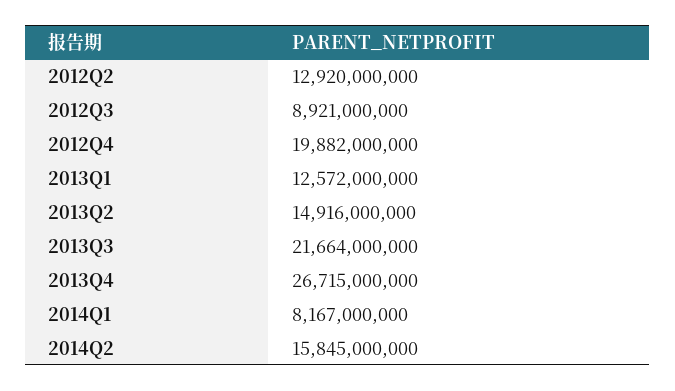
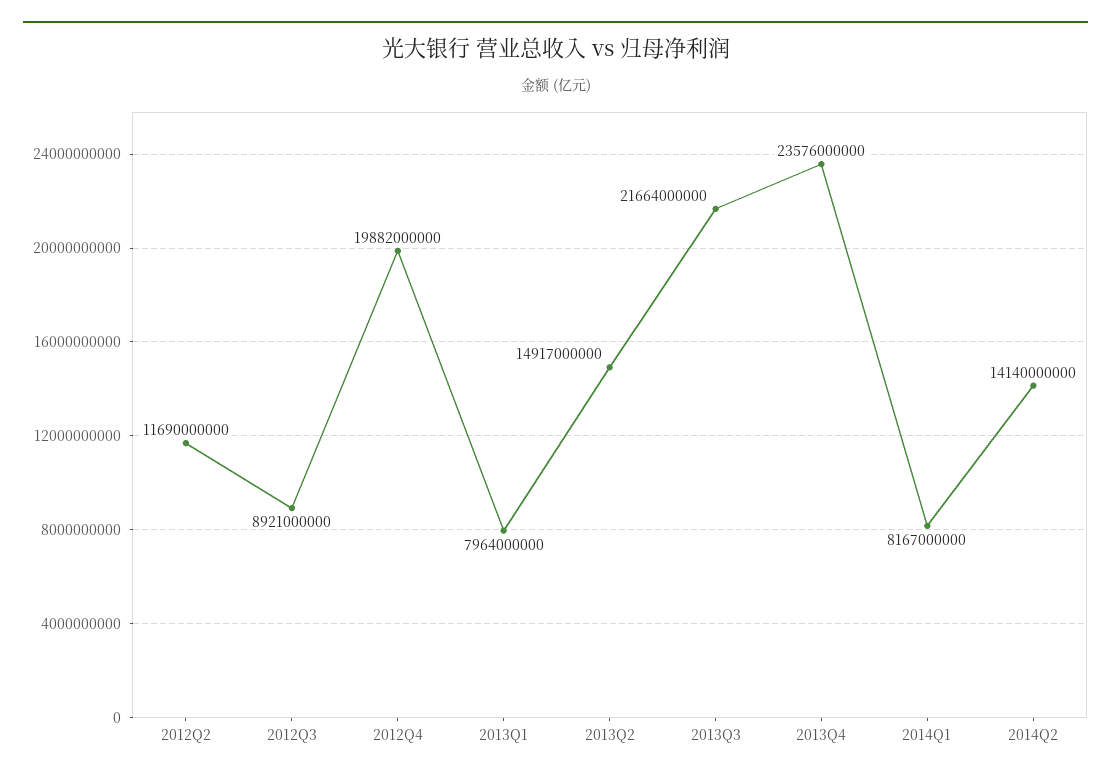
  {
-   "2012Q2": 12920000000,
+   "2012Q2": 11690000000,
    "2012Q3": 8921000000,
    "2012Q4": 19882000000,
-   "2013Q1": 12572000000,
+   "2013Q1": 7964000000,
-   "2013Q2": 14916000000,
+   "2013Q2": 14917000000,
    "2013Q3": 21664000000,
-   "2013Q4": 26715000000,
+   "2013Q4": 23576000000,
    "2014Q1": 8167000000,
-   "2014Q2": 15845000000
+   "2014Q2": 14140000000
  }

